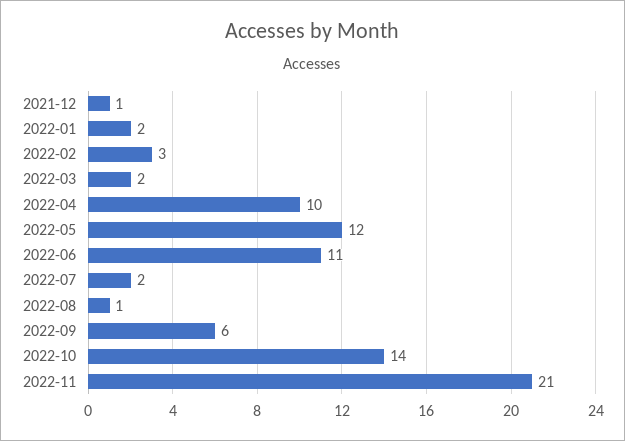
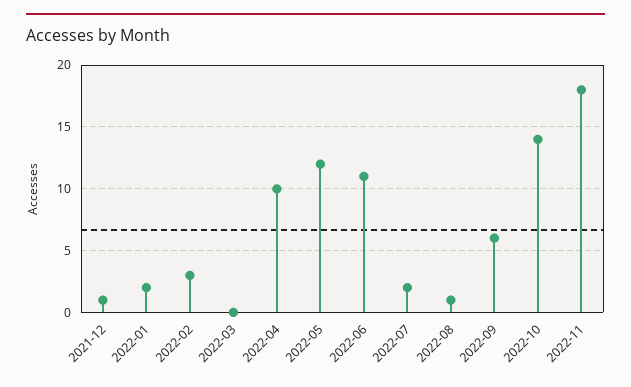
  {
    "2021-12": 1,
    "2022-01": 2,
    "2022-02": 3,
-   "2022-03": 2,
+   "2022-03": 0,
    "2022-04": 10,
    "2022-05": 12,
    "2022-06": 11,
    "2022-07": 2,
    "2022-08": 1,
    "2022-09": 6,
    "2022-10": 14,
-   "2022-11": 21
+   "2022-11": 18
  }

